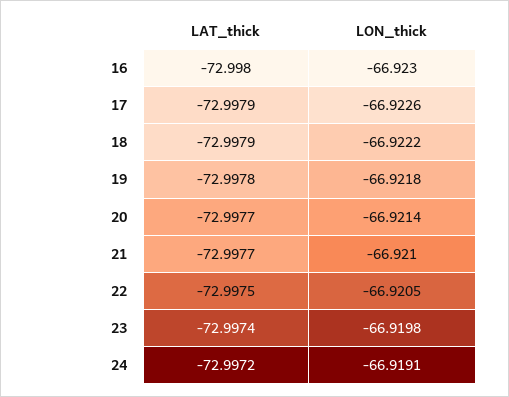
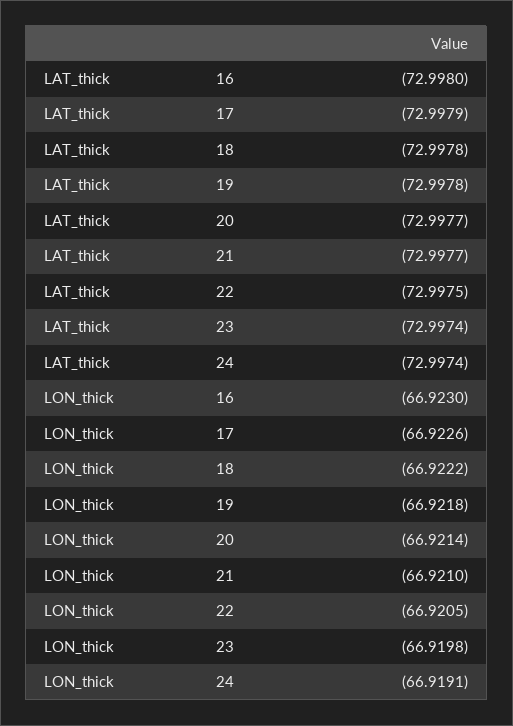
  {
    "LAT_thick": {
      "16": -72.998,
      "17": -72.9979,
-     "18": -72.9979,
+     "18": -72.9978,
      "19": -72.9978,
      "20": -72.9977,
      "21": -72.9977,
      "22": -72.9975,
      "23": -72.9974,
-     "24": -72.9972
+     "24": -72.9974
    },
    "LON_thick": {
      "16": -66.923,
      "17": -66.9226,
      "18": -66.9222,
      "19": -66.9218,
      "20": -66.9214,
      "21": -66.921,
      "22": -66.9205,
      "23": -66.9198,
      "24": -66.9191
    }
  }

